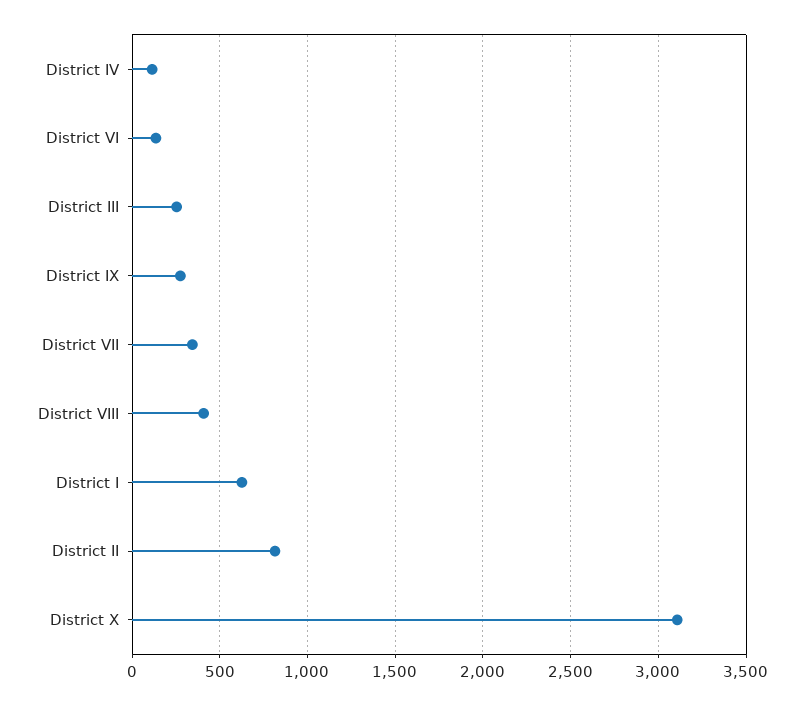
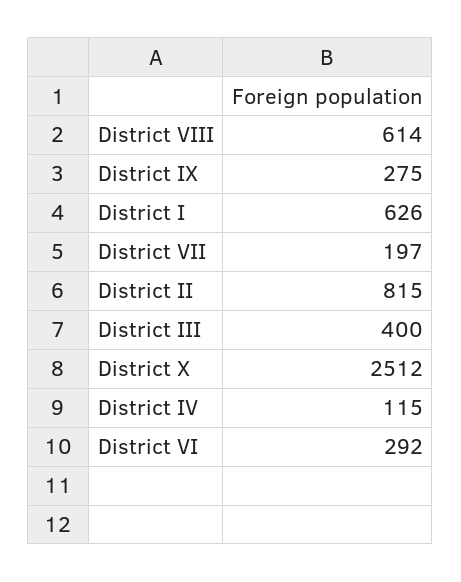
  {
    "District IV": 115,
-   "District VI": 150,
+   "District VI": 292,
-   "District III": 250,
+   "District III": 400,
    "District IX": 275,
-   "District VII": 350,
+   "District VII": 197,
-   "District VIII": 400,
+   "District VIII": 614,
    "District I": 626,
    "District II": 815,
-   "District X": 3100
+   "District X": 2512
  }

